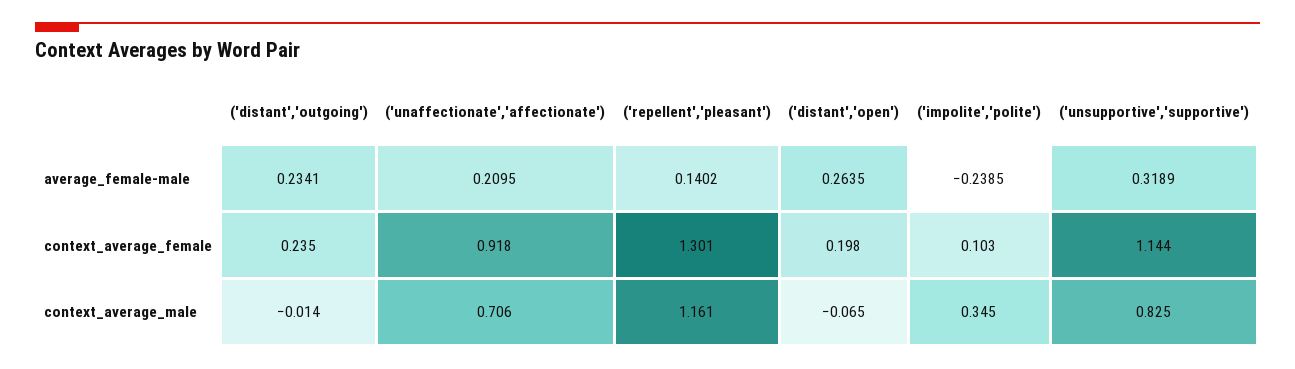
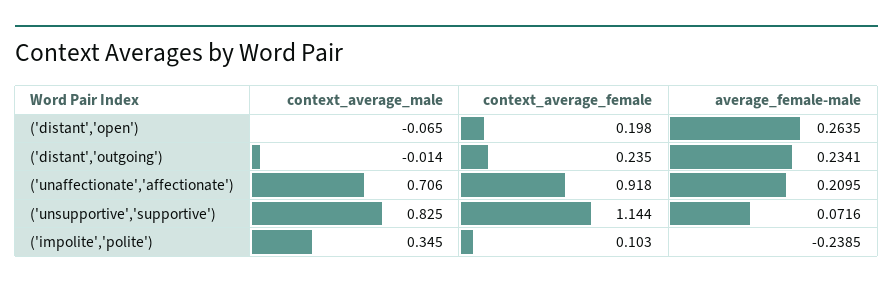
  {
    "('distant','outgoing')": {
      "average_female-male": 0.2341,
      "context_average_female": 0.235,
      "context_average_male": -0.014
    },
    "('unaffectionate','affectionate')": {
      "average_female-male": 0.2095,
      "context_average_female": 0.918,
      "context_average_male": 0.706
    },
-   "('repellent','pleasant')": {
-     "average_female-male": 0.1402,
-     "context_average_female": 1.301,
-     "context_average_male": 1.161
-   },
    "('distant','open')": {
      "average_female-male": 0.2635,
      "context_average_female": 0.198,
      "context_average_male": -0.065
    },
    "('impolite','polite')": {
      "average_female-male": -0.2385,
      "context_average_female": 0.103,
      "context_average_male": 0.345
    },
    "('unsupportive','supportive')": {
-     "average_female-male": 0.3189,
+     "average_female-male": 0.0716,
      "context_average_female": 1.144,
      "context_average_male": 0.825
    }
  }

